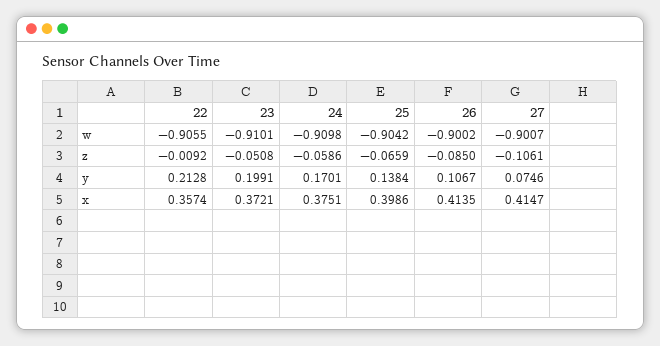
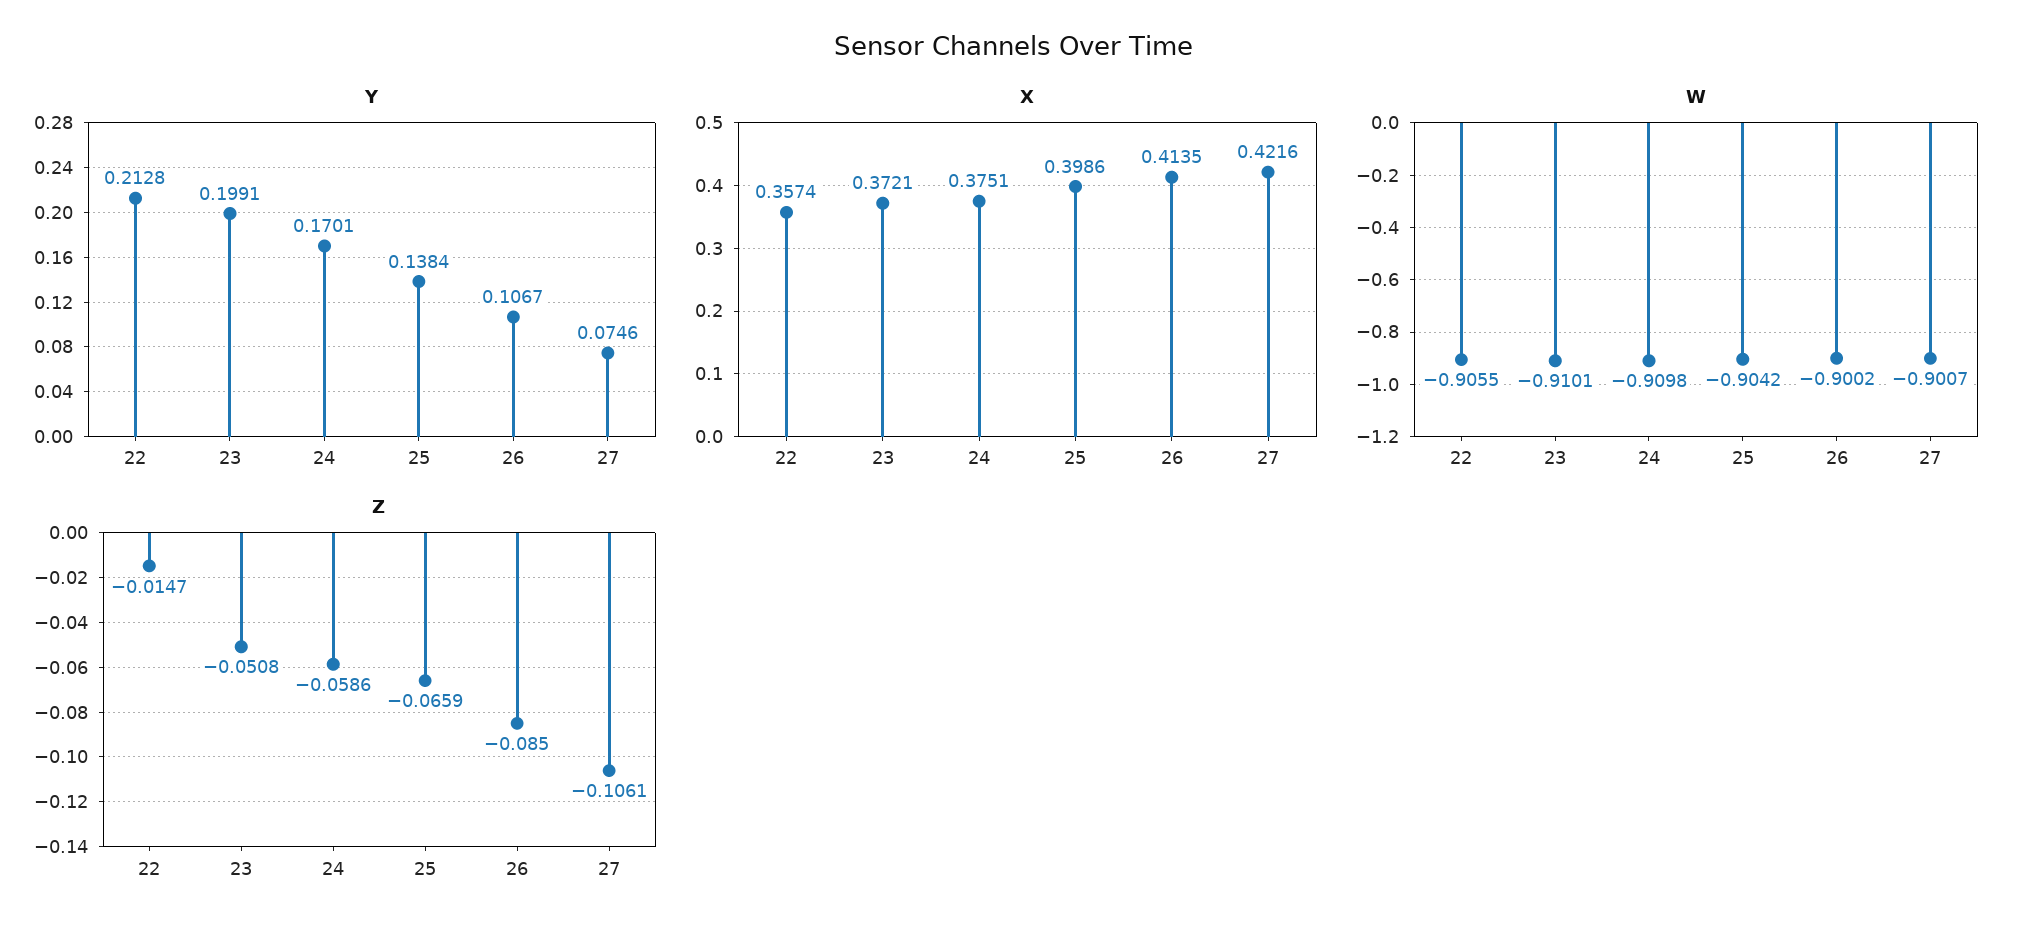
  {
    "w": {
      "22": -0.9055,
      "23": -0.9101,
      "24": -0.9098,
      "25": -0.9042,
      "26": -0.9002,
      "27": -0.9007
    },
    "z": {
-     "22": -0.0092,
+     "22": -0.0147,
      "23": -0.0508,
      "24": -0.0586,
      "25": -0.0659,
      "26": -0.085,
      "27": -0.1061
    },
    "y": {
      "22": 0.2128,
      "23": 0.1991,
      "24": 0.1701,
      "25": 0.1384,
      "26": 0.1067,
      "27": 0.0746
    },
    "x": {
      "22": 0.3574,
      "23": 0.3721,
      "24": 0.3751,
      "25": 0.3986,
      "26": 0.4135,
-     "27": 0.4147
+     "27": 0.4216
    }
  }

